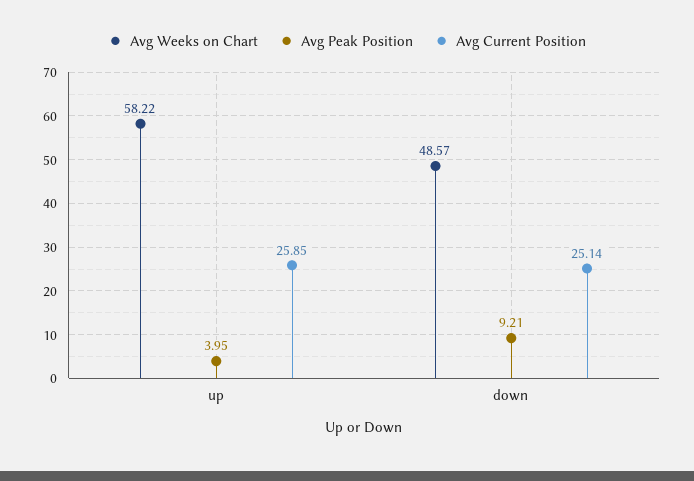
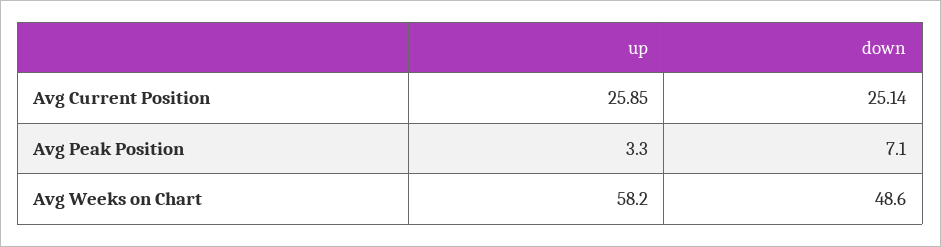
  {
    "Avg Weeks on Chart": {
      "up": 58.22,
      "down": 48.57
    },
    "Avg Peak Position": {
-     "up": 3.95,
+     "up": 3.3,
-     "down": 9.21
+     "down": 7.1
    },
    "Avg Current Position": {
      "up": 25.85,
      "down": 25.14
    }
  }

